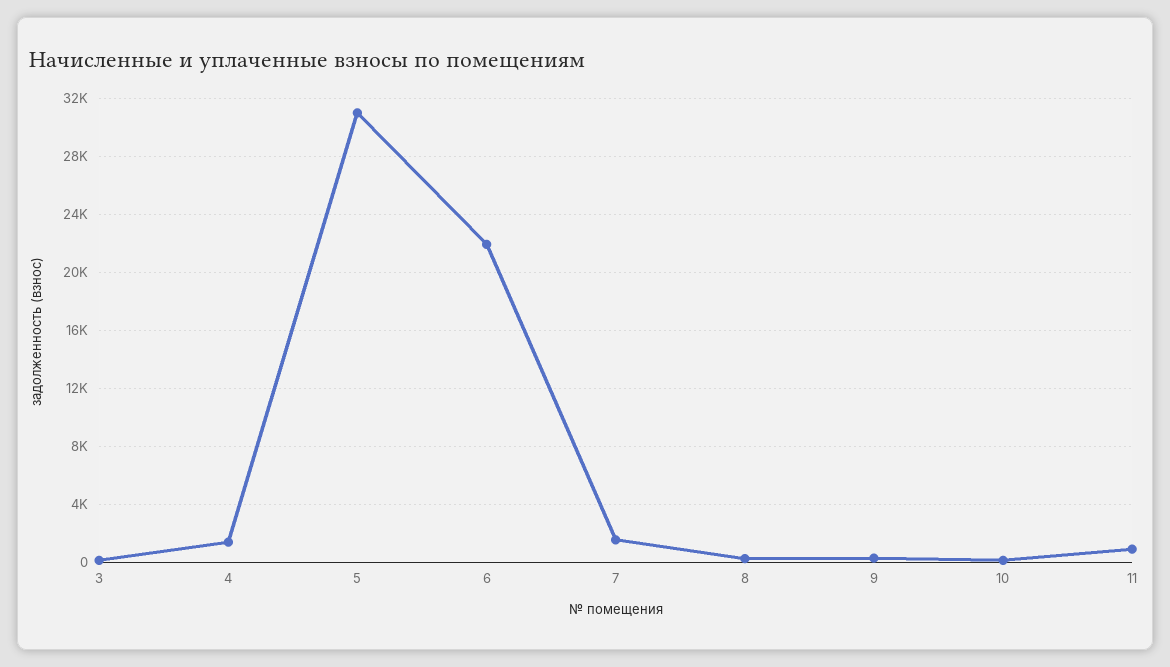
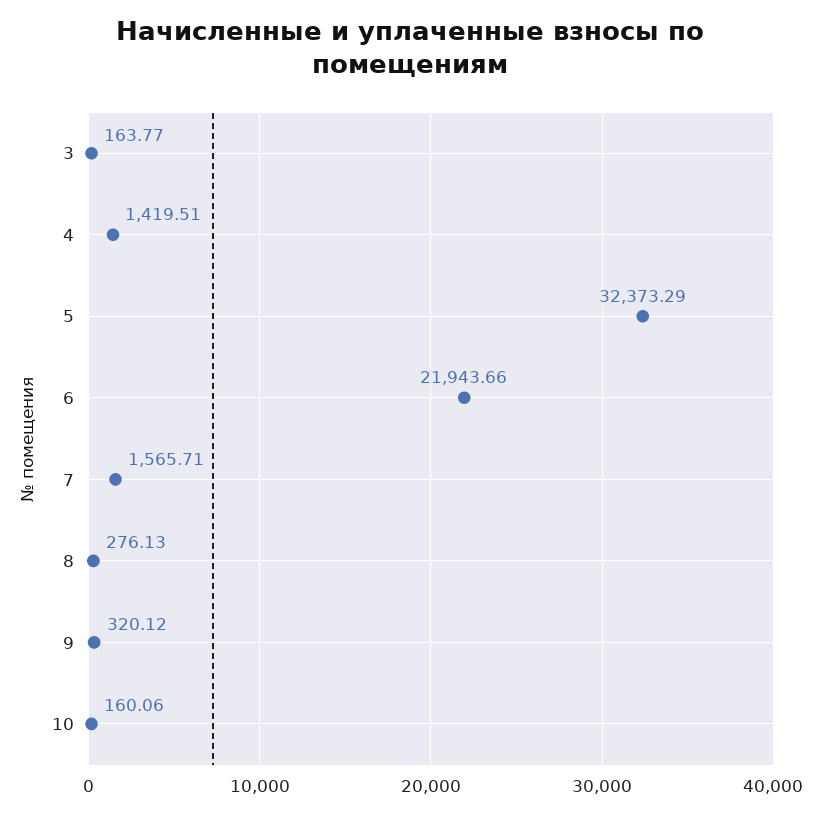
  {
    "3": 163.77,
    "4": 1419.51,
-   "5": 31000,
+   "5": 32373.29,
    "6": 21943.66,
    "7": 1565.71,
    "8": 276.13,
    "9": 320.12,
-   "10": 160.06,
+   "10": 160.06
-   "11": 1000
  }

